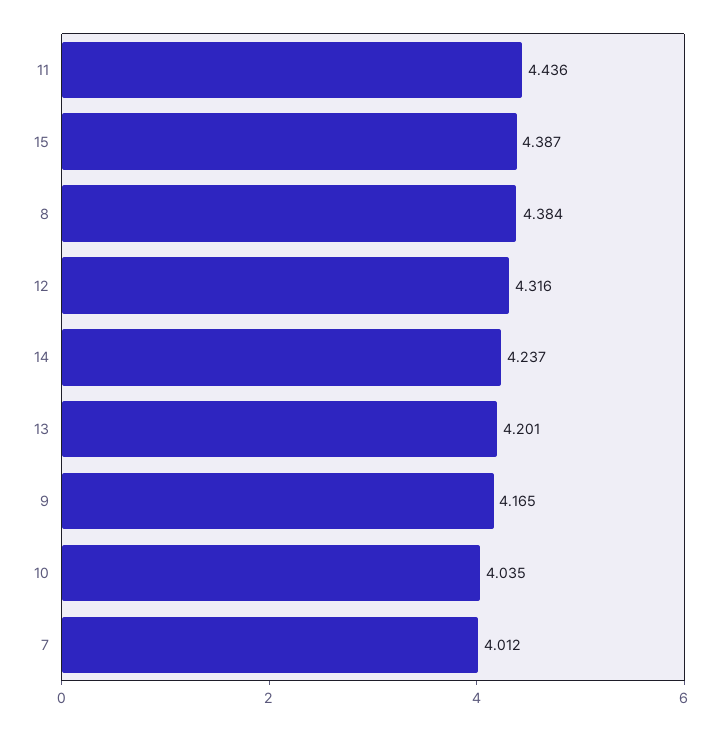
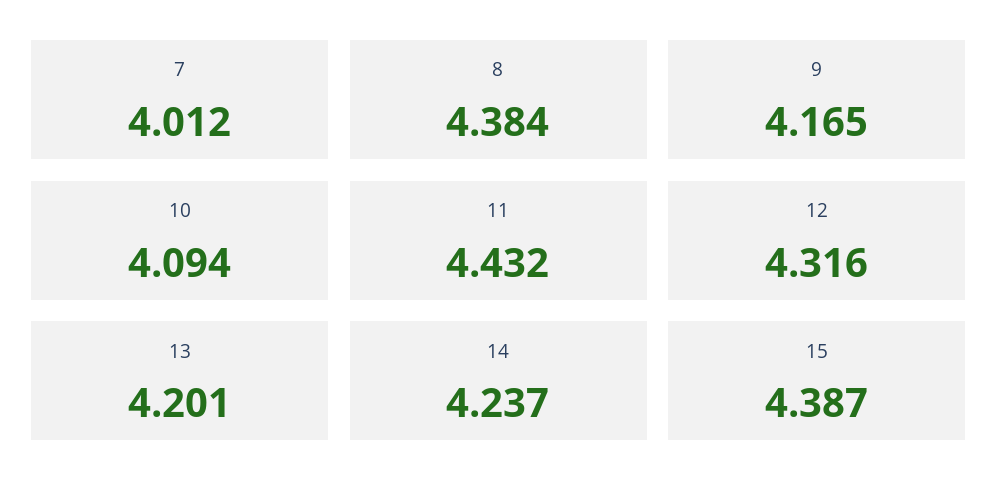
  {
-   "11": 4.436,
+   "11": 4.432,
    "15": 4.387,
    "8": 4.384,
    "12": 4.316,
    "14": 4.237,
    "13": 4.201,
    "9": 4.165,
-   "10": 4.035,
+   "10": 4.094,
    "7": 4.012
  }

